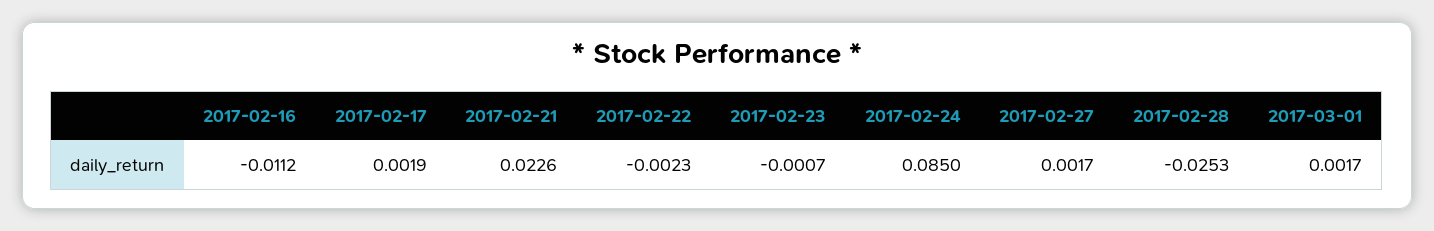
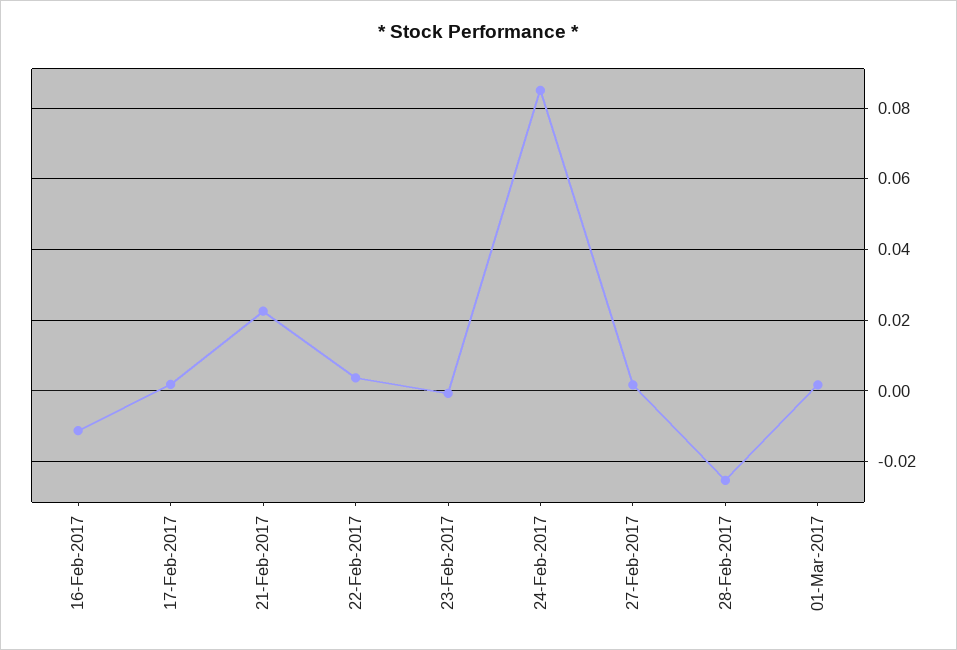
  {
    "2017-02-16": -0.0112,
    "2017-02-17": 0.0019,
    "2017-02-21": 0.0226,
-   "2017-02-22": -0.0023,
+   "2017-02-22": 0.004,
    "2017-02-23": -0.0007,
    "2017-02-24": 0.085,
    "2017-02-27": 0.0017,
    "2017-02-28": -0.0253,
    "2017-03-01": 0.0017
  }

